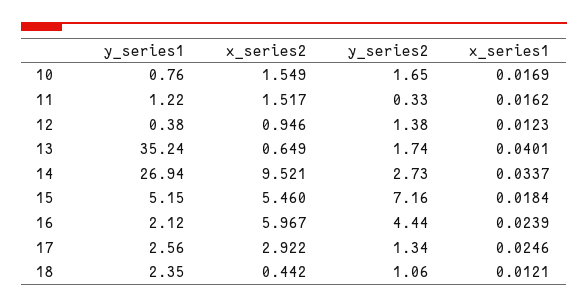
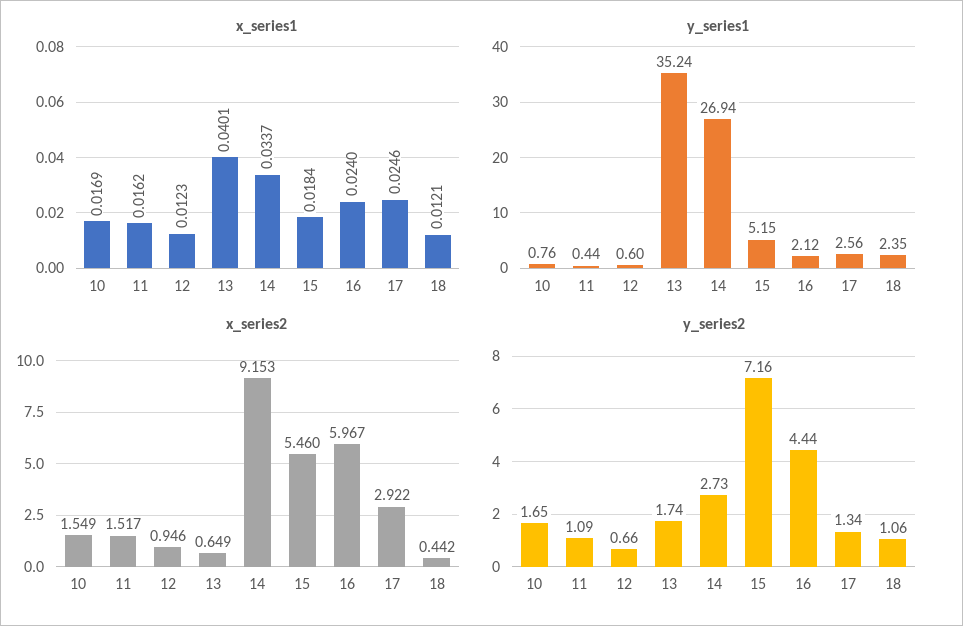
  {
    "y_series1": {
      "10": 0.76,
-     "11": 1.22,
+     "11": 0.44,
-     "12": 0.38,
+     "12": 0.6,
      "13": 35.24,
      "14": 26.94,
      "15": 5.15,
      "16": 2.12,
      "17": 2.56,
      "18": 2.35
    },
    "x_series2": {
      "10": 1.549,
      "11": 1.517,
      "12": 0.946,
      "13": 0.649,
-     "14": 9.521,
+     "14": 9.153,
      "15": 5.46,
      "16": 5.967,
      "17": 2.922,
      "18": 0.442
    },
    "y_series2": {
      "10": 1.65,
-     "11": 0.33,
+     "11": 1.09,
-     "12": 1.38,
+     "12": 0.66,
      "13": 1.74,
      "14": 2.73,
      "15": 7.16,
      "16": 4.44,
      "17": 1.34,
      "18": 1.06
    },
    "x_series1": {
      "10": 0.0169,
      "11": 0.0162,
      "12": 0.0123,
      "13": 0.0401,
      "14": 0.0337,
      "15": 0.0184,
-     "16": 0.0239,
+     "16": 0.024,
      "17": 0.0246,
      "18": 0.0121
    }
  }

